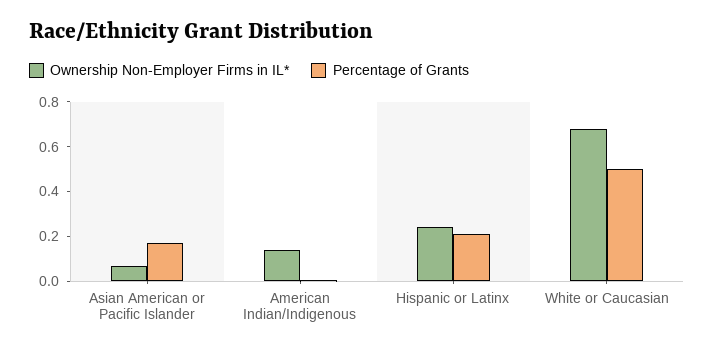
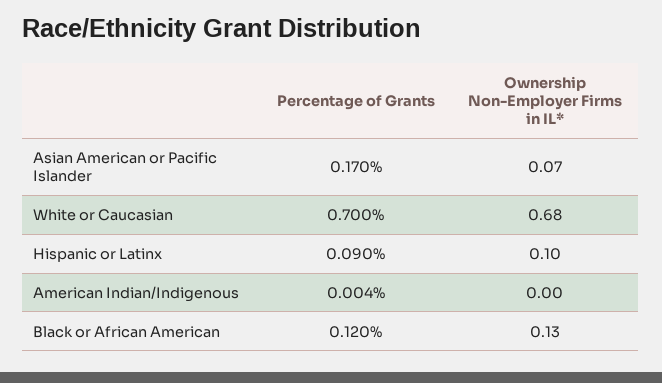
  {
    "Ownership Non-Employer Firms in IL*": {
      "Asian American or Pacific Islander": 0.07,
-     "American Indian/Indigenous": 0.15,
+     "American Indian/Indigenous": 0,
-     "Hispanic or Latinx": 0.25,
+     "Hispanic or Latinx": 0.1,
-     "White or Caucasian": 0.68
+     "White or Caucasian": 0.68,
+     "Black or African American": 0.13
    },
    "Percentage of Grants": {
      "Asian American or Pacific Islander": 0.17,
      "American Indian/Indigenous": 0.004,
-     "Hispanic or Latinx": 0.2,
+     "Hispanic or Latinx": 0.09,
-     "White or Caucasian": 0.5
+     "White or Caucasian": 0.7,
+     "Black or African American": 0.12
    }
  }

